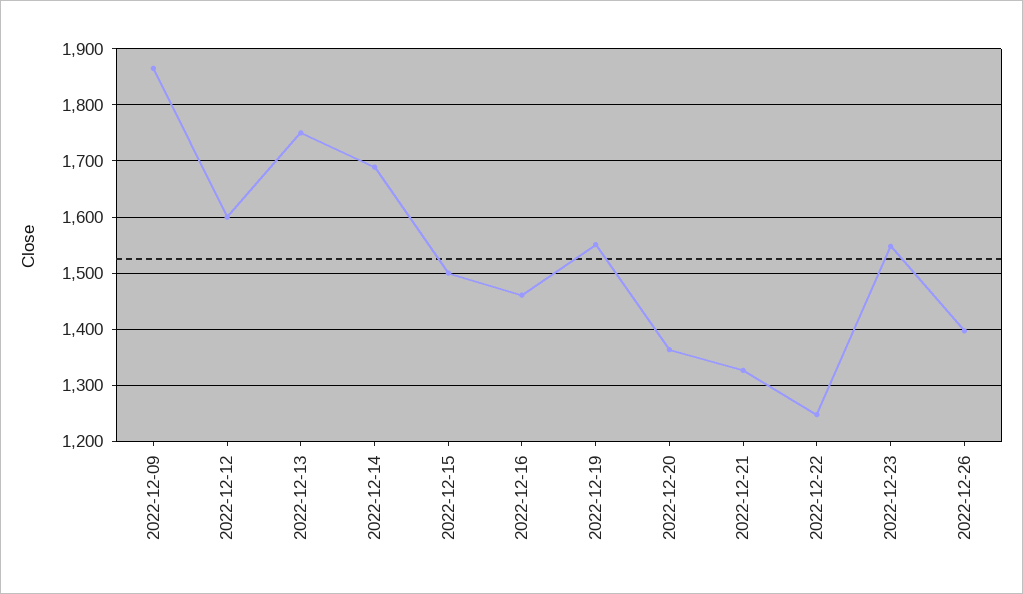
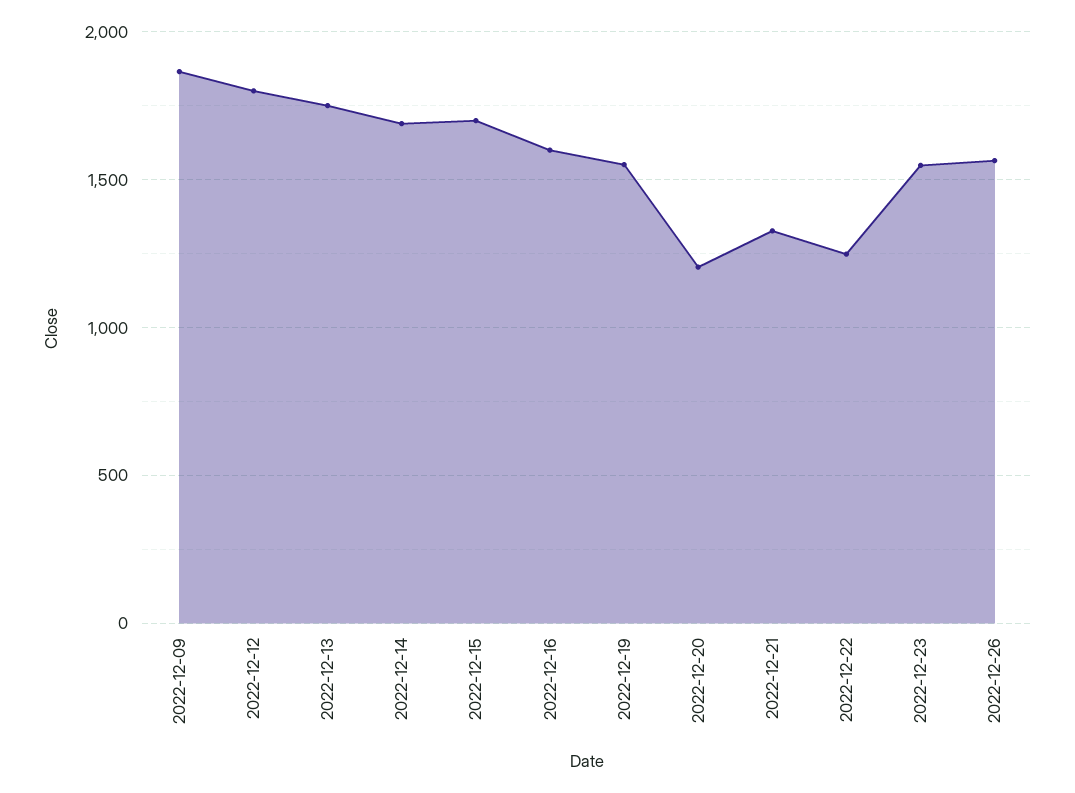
  {
    "2022-12-09": 1860,
-   "2022-12-12": 1600,
+   "2022-12-12": 1800,
    "2022-12-13": 1760,
    "2022-12-14": 1680,
-   "2022-12-15": 1500,
+   "2022-12-15": 1700,
-   "2022-12-16": 1460,
+   "2022-12-16": 1600,
    "2022-12-19": 1560,
-   "2022-12-20": 1360,
+   "2022-12-20": 1200,
    "2022-12-21": 1320,
    "2022-12-22": 1240,
    "2022-12-23": 1540,
-   "2022-12-26": 1400
+   "2022-12-26": 1550
  }

